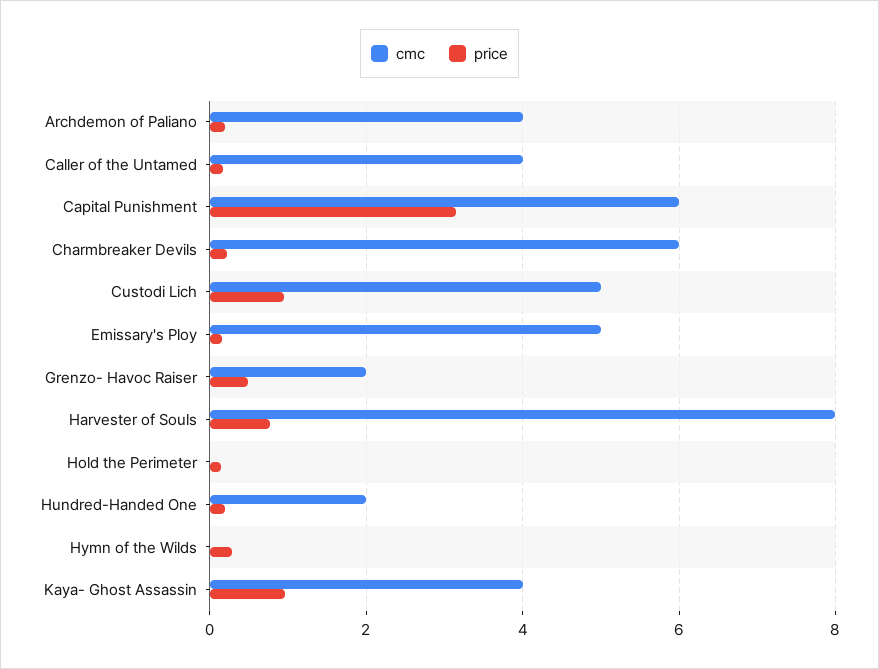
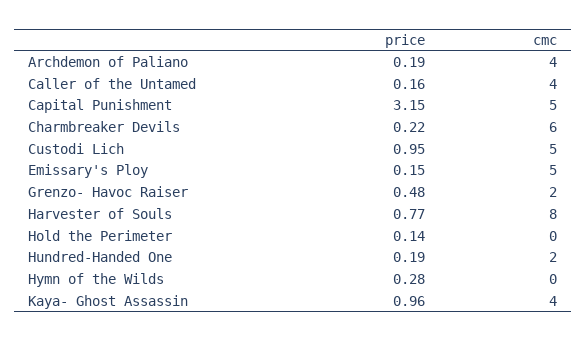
  {
    "cmc": {
      "Archdemon of Paliano": 4,
      "Caller of the Untamed": 4,
-     "Capital Punishment": 6,
+     "Capital Punishment": 5,
      "Charmbreaker Devils": 6,
      "Custodi Lich": 5,
      "Emissary's Ploy": 5,
      "Grenzo- Havoc Raiser": 2,
      "Harvester of Souls": 8,
      "Hold the Perimeter": 0,
      "Hundred-Handed One": 2,
      "Hymn of the Wilds": 0,
      "Kaya- Ghost Assassin": 4
    },
    "price": {
      "Archdemon of Paliano": 0.19,
      "Caller of the Untamed": 0.16,
      "Capital Punishment": 3.15,
      "Charmbreaker Devils": 0.22,
      "Custodi Lich": 0.95,
      "Emissary's Ploy": 0.15,
      "Grenzo- Havoc Raiser": 0.48,
      "Harvester of Souls": 0.77,
      "Hold the Perimeter": 0.14,
      "Hundred-Handed One": 0.19,
      "Hymn of the Wilds": 0.28,
      "Kaya- Ghost Assassin": 0.96
    }
  }

